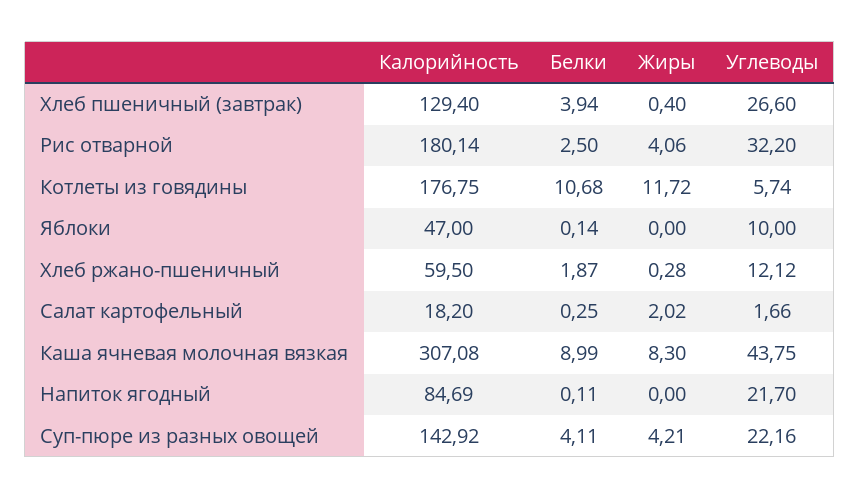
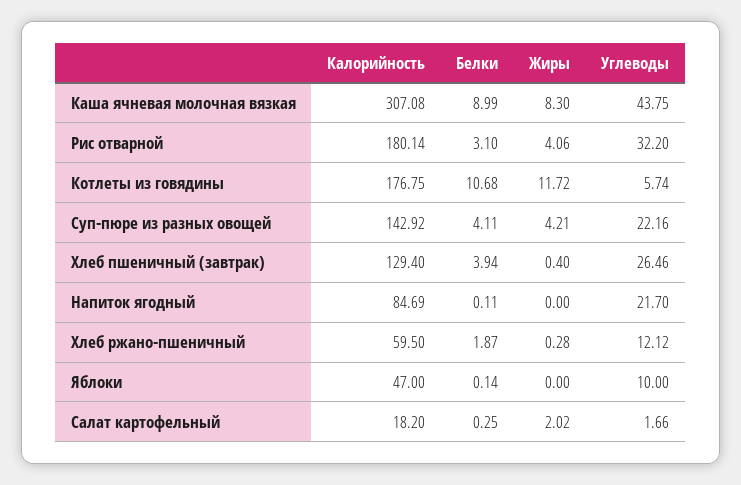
  {
    "Калорийность": {
      "Хлеб пшеничный (завтрак)": 129.4,
      "Рис отварной": 180.14,
      "Котлеты из говядины": 176.75,
      "Яблоки": 47,
      "Хлеб ржано-пшеничный": 59.5,
      "Салат картофельный": 18.2,
      "Каша ячневая молочная вязкая": 307.08,
      "Напиток ягодный": 84.69,
      "Суп-пюре из разных овощей": 142.92
    },
    "Белки": {
      "Хлеб пшеничный (завтрак)": 3.94,
-     "Рис отварной": 2.5,
+     "Рис отварной": 3.1,
      "Котлеты из говядины": 10.68,
      "Яблоки": 0.14,
      "Хлеб ржано-пшеничный": 1.87,
      "Салат картофельный": 0.25,
      "Каша ячневая молочная вязкая": 8.99,
      "Напиток ягодный": 0.11,
      "Суп-пюре из разных овощей": 4.11
    },
    "Жиры": {
      "Хлеб пшеничный (завтрак)": 0.4,
      "Рис отварной": 4.06,
      "Котлеты из говядины": 11.72,
      "Яблоки": 0,
      "Хлеб ржано-пшеничный": 0.28,
      "Салат картофельный": 2.02,
      "Каша ячневая молочная вязкая": 8.3,
      "Напиток ягодный": 0,
      "Суп-пюре из разных овощей": 4.21
    },
    "Углеводы": {
-     "Хлеб пшеничный (завтрак)": 26.6,
+     "Хлеб пшеничный (завтрак)": 26.46,
      "Рис отварной": 32.2,
      "Котлеты из говядины": 5.74,
      "Яблоки": 10,
      "Хлеб ржано-пшеничный": 12.12,
      "Салат картофельный": 1.66,
      "Каша ячневая молочная вязкая": 43.75,
      "Напиток ягодный": 21.7,
      "Суп-пюре из разных овощей": 22.16
    }
  }

